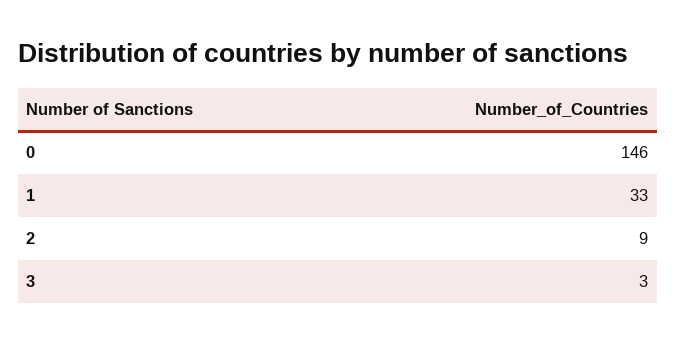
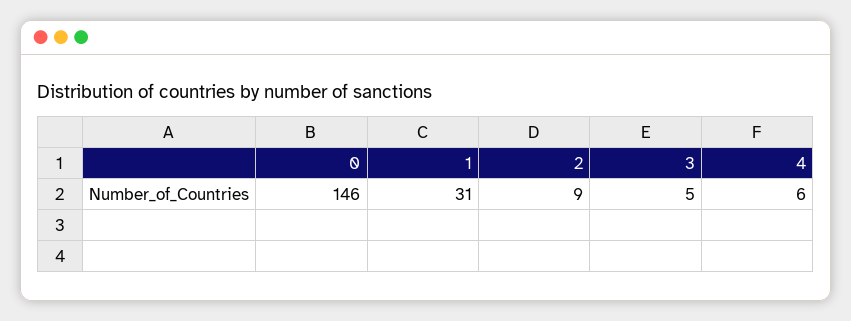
  {
    "0": 146,
-   "1": 33,
+   "1": 31,
    "2": 9,
-   "3": 3
+   "3": 5,
+   "4": 6
  }

